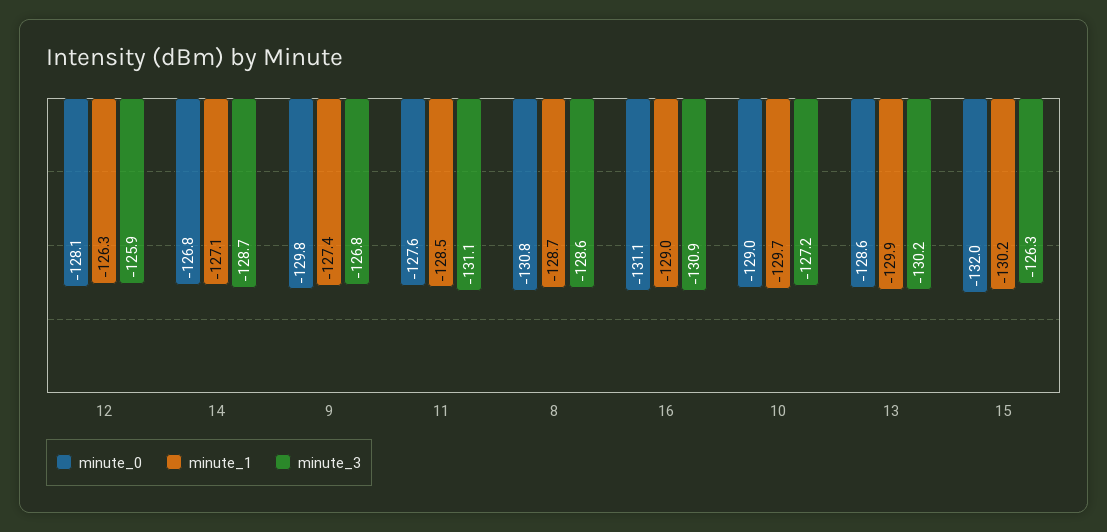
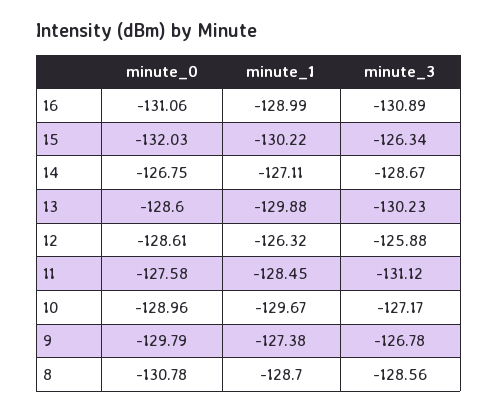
  {
    "minute_0": {
-     "12": -128.1,
+     "12": -128.61,
      "14": -126.75,
      "9": -129.79,
      "11": -127.58,
      "8": -130.78,
      "16": -131.06,
      "10": -128.96,
      "13": -128.6,
      "15": -132.03
    },
    "minute_1": {
      "12": -126.32,
      "14": -127.11,
      "9": -127.38,
      "11": -128.45,
      "8": -128.7,
      "16": -128.99,
      "10": -129.67,
      "13": -129.88,
      "15": -130.22
    },
    "minute_3": {
      "12": -125.88,
      "14": -128.67,
      "9": -126.78,
      "11": -131.12,
      "8": -128.56,
      "16": -130.89,
      "10": -127.17,
      "13": -130.23,
      "15": -126.34
    }
  }

